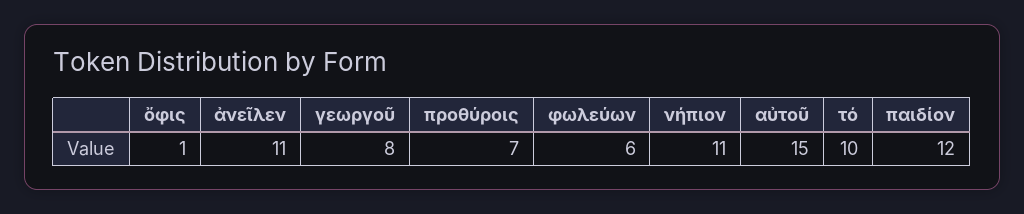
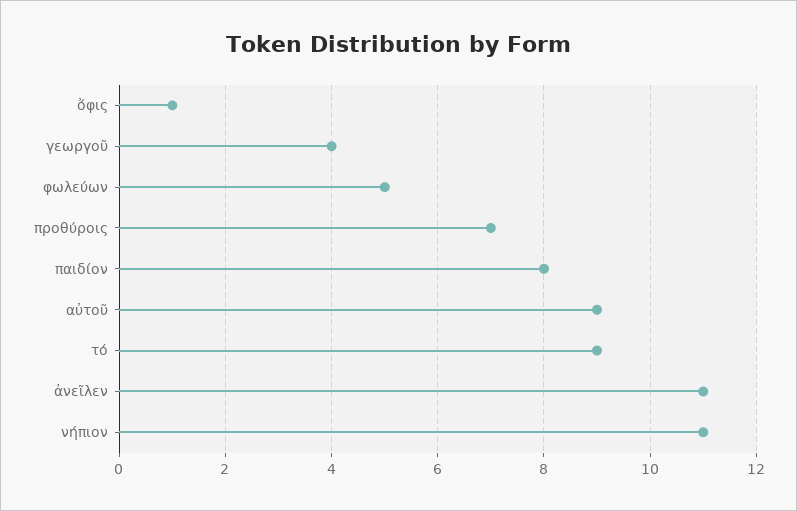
  {
    "ὄφις": 1,
    "ἀνεῖλεν": 11,
-   "γεωργοῦ": 8,
+   "γεωργοῦ": 4,
    "προθύροις": 7,
-   "φωλεύων": 6,
+   "φωλεύων": 5,
    "νήπιον": 11,
-   "αὐτοῦ": 15,
+   "αὐτοῦ": 9,
-   "τό": 10,
+   "τό": 9,
-   "παιδίον": 12
+   "παιδίον": 8
  }

